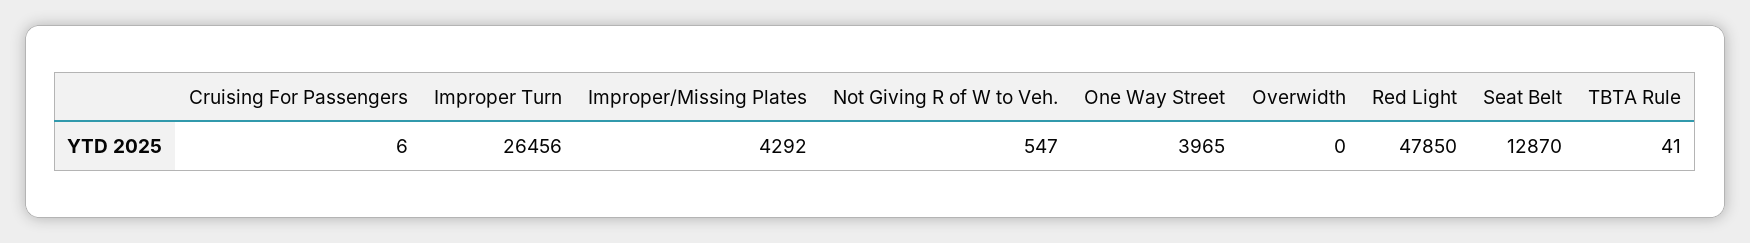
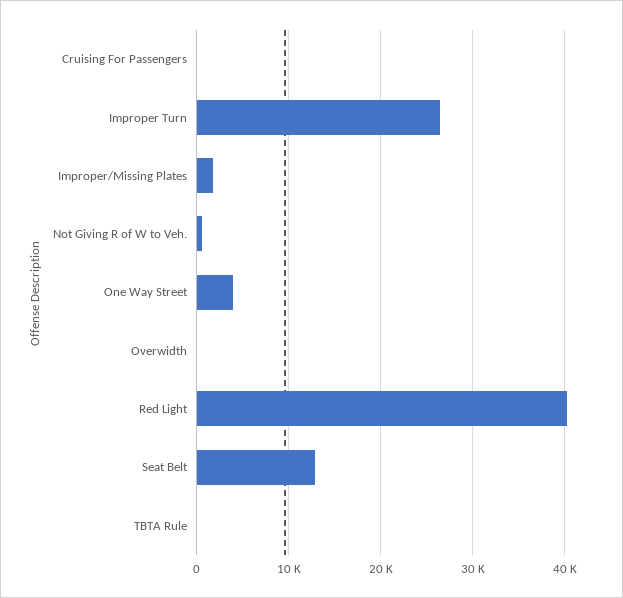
  {
    "Cruising For Passengers": 6,
    "Improper Turn": 26456,
-   "Improper/Missing Plates": 4292,
+   "Improper/Missing Plates": 2000,
    "Not Giving R of W to Veh.": 547,
    "One Way Street": 3965,
    "Overwidth": 0,
-   "Red Light": 47850,
+   "Red Light": 40000,
    "Seat Belt": 12870,
    "TBTA Rule": 41
  }

